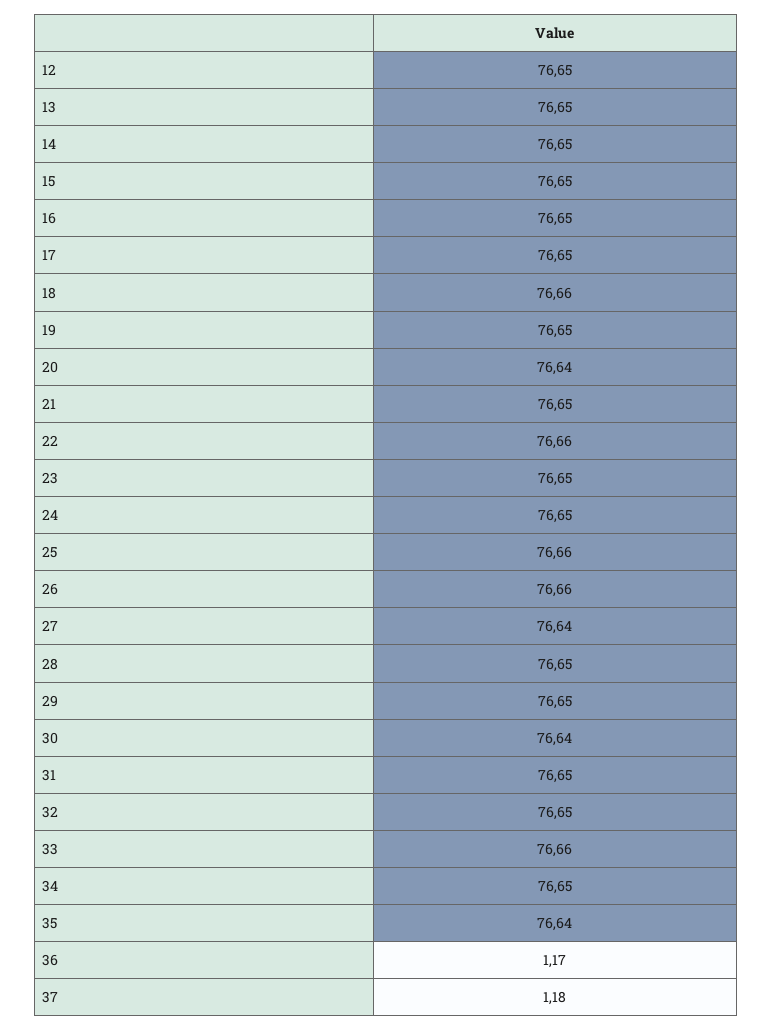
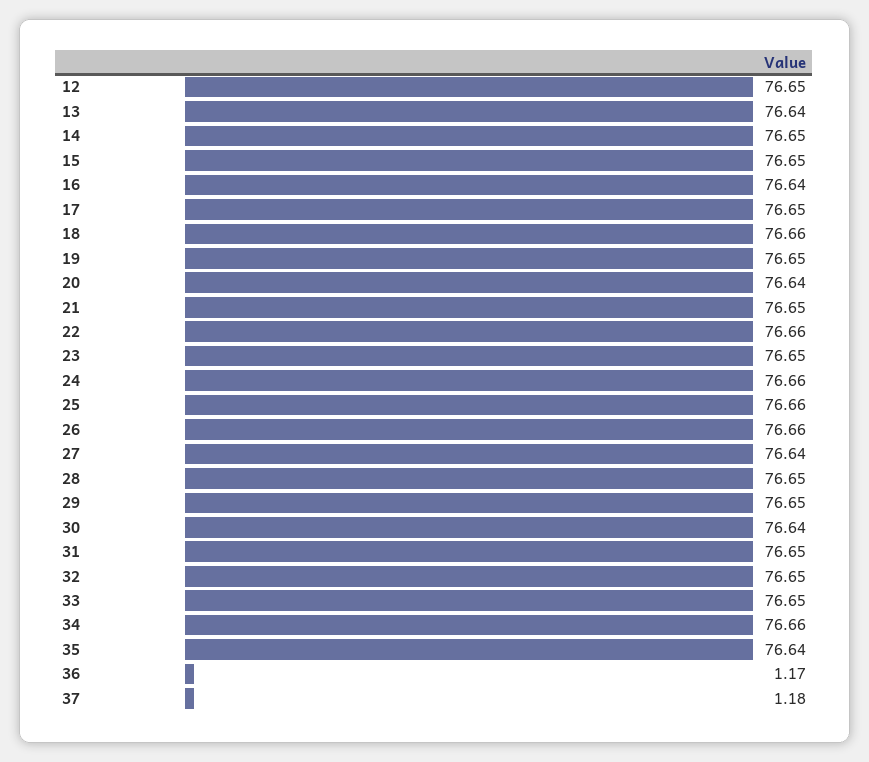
  {
    "12": 76.65,
-   "13": 76.65,
+   "13": 76.64,
    "14": 76.65,
    "15": 76.65,
-   "16": 76.65,
+   "16": 76.64,
    "17": 76.65,
    "18": 76.66,
    "19": 76.65,
    "20": 76.64,
    "21": 76.65,
    "22": 76.66,
    "23": 76.65,
-   "24": 76.65,
+   "24": 76.66,
    "25": 76.66,
    "26": 76.66,
    "27": 76.64,
    "28": 76.65,
    "29": 76.65,
    "30": 76.64,
    "31": 76.65,
    "32": 76.65,
-   "33": 76.66,
+   "33": 76.65,
-   "34": 76.65,
+   "34": 76.66,
    "35": 76.64,
    "36": 1.17,
    "37": 1.18
  }

